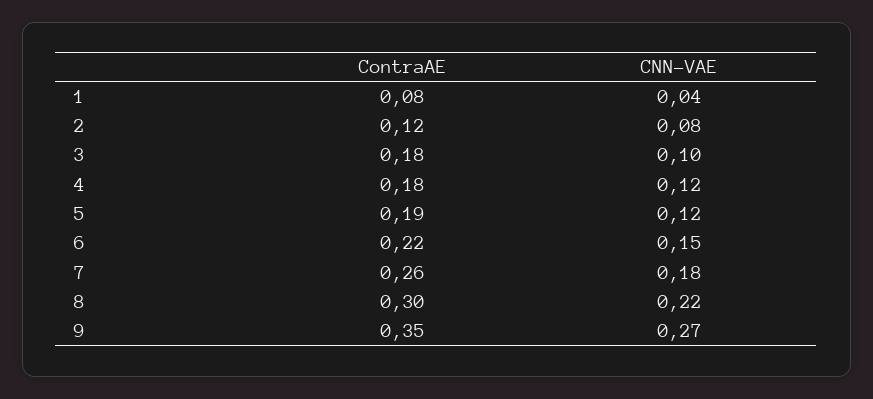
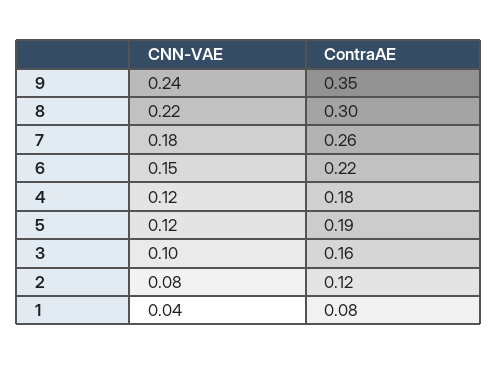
  {
    "ContraAE": {
      "1": 0.08,
      "2": 0.12,
-     "3": 0.18,
+     "3": 0.16,
      "4": 0.18,
      "5": 0.19,
      "6": 0.22,
      "7": 0.26,
      "8": 0.3,
      "9": 0.35
    },
    "CNN-VAE": {
      "1": 0.04,
      "2": 0.08,
      "3": 0.1,
      "4": 0.12,
      "5": 0.12,
      "6": 0.15,
      "7": 0.18,
      "8": 0.22,
-     "9": 0.27
+     "9": 0.24
    }
  }

